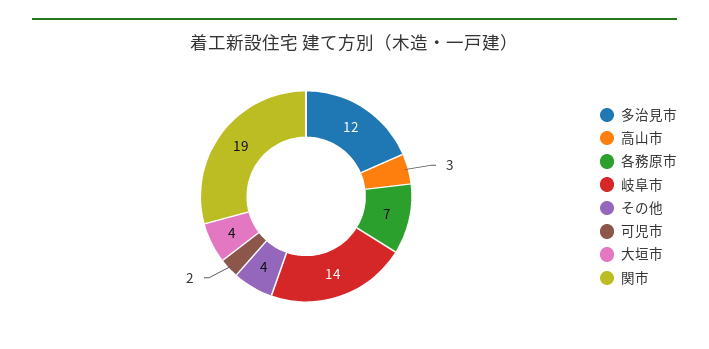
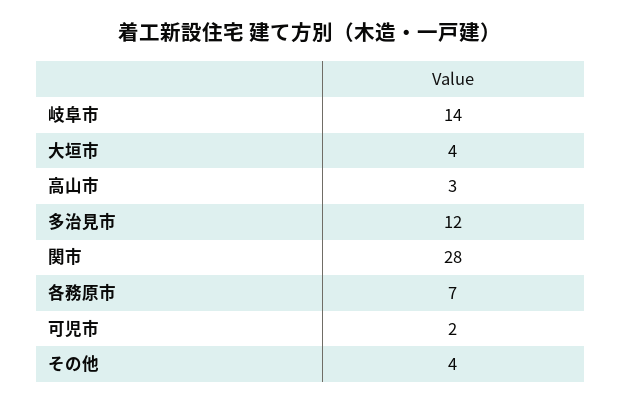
  {
    "多治見市": 12,
    "高山市": 3,
    "各務原市": 7,
    "岐阜市": 14,
    "その他": 4,
    "可児市": 2,
    "大垣市": 4,
-   "関市": 19
+   "関市": 28
  }

